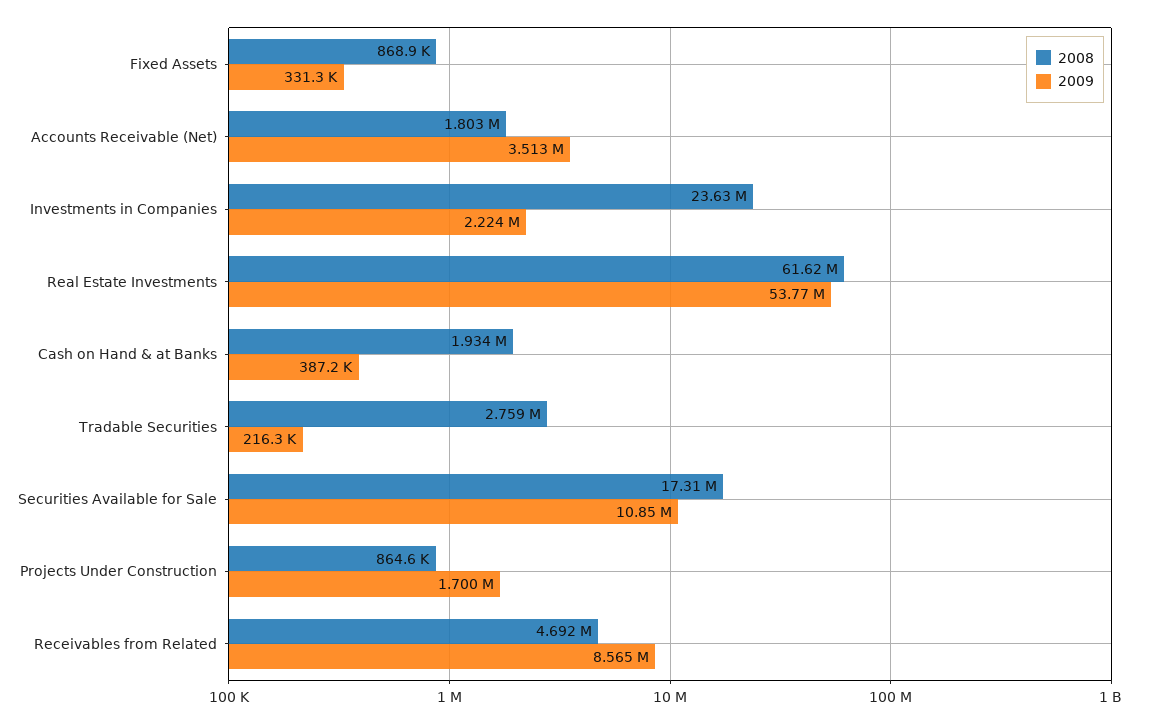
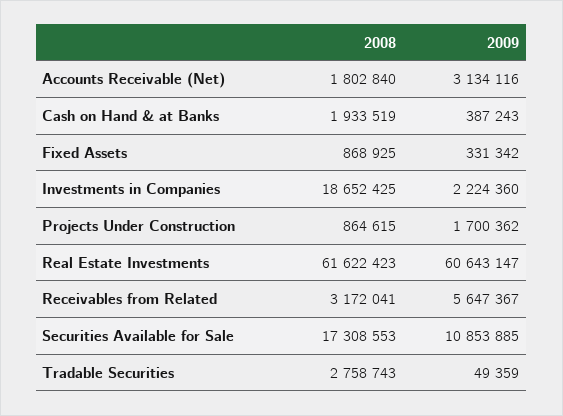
  {
    "2008": {
      "Fixed Assets": 868925,
      "Accounts Receivable (Net)": 1802840,
-     "Investments in Companies": 23630000,
+     "Investments in Companies": 18652425,
      "Real Estate Investments": 61622423,
      "Cash on Hand & at Banks": 1933519,
      "Tradable Securities": 2758743,
      "Securities Available for Sale": 17308553,
      "Projects Under Construction": 864615,
-     "Receivables from Related": 4692000
+     "Receivables from Related": 3172041
    },
    "2009": {
      "Fixed Assets": 331342,
-     "Accounts Receivable (Net)": 3513000,
+     "Accounts Receivable (Net)": 3134116,
      "Investments in Companies": 2224360,
-     "Real Estate Investments": 53770000,
+     "Real Estate Investments": 60643147,
      "Cash on Hand & at Banks": 387243,
-     "Tradable Securities": 216300,
+     "Tradable Securities": 49359,
      "Securities Available for Sale": 10853885,
      "Projects Under Construction": 1700362,
-     "Receivables from Related": 8565000
+     "Receivables from Related": 5647367
    }
  }

